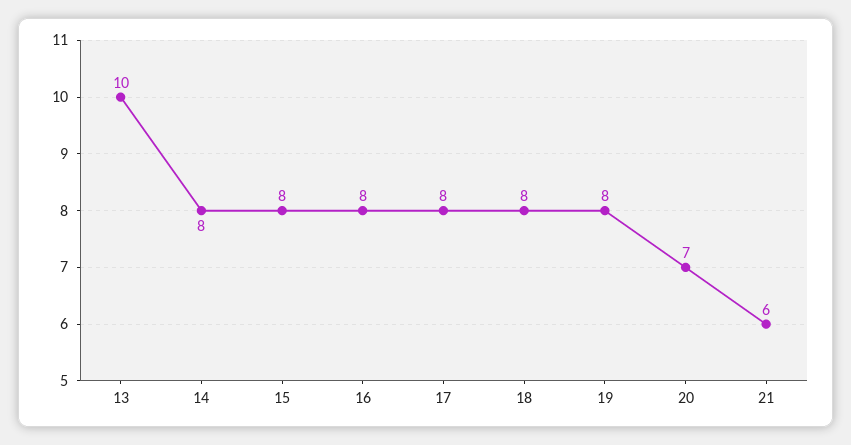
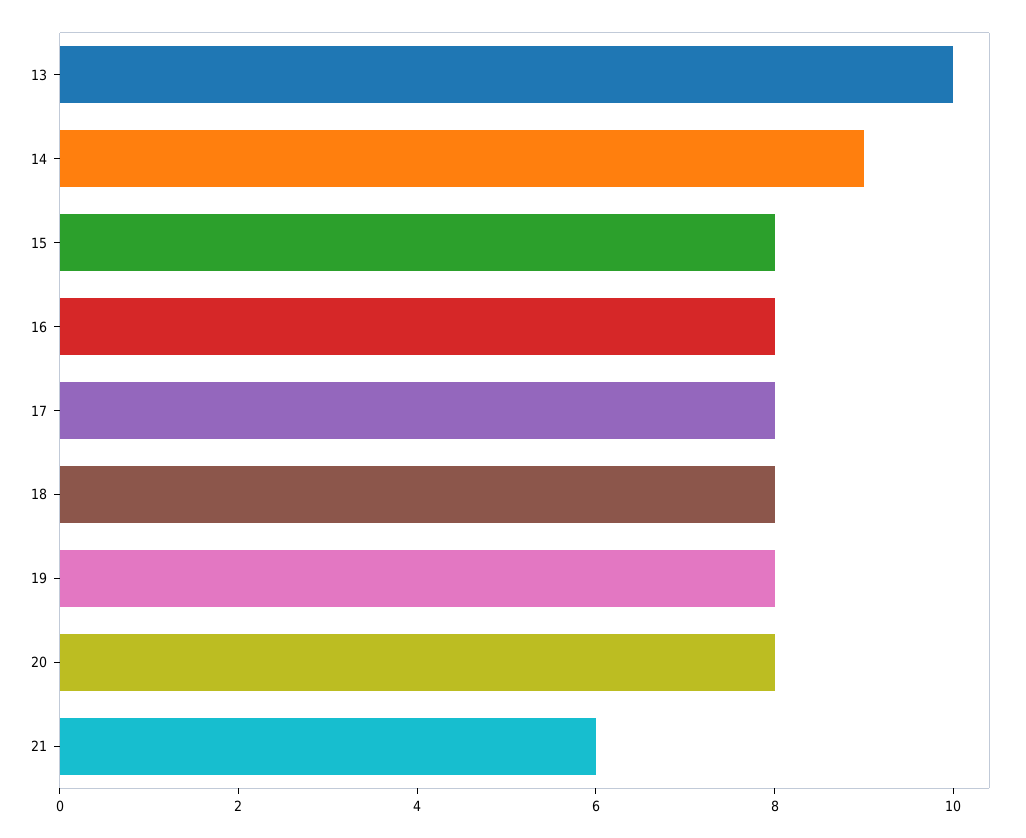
  {
    "13": 10,
-   "14": 8,
+   "14": 9,
    "15": 8,
    "16": 8,
    "17": 8,
    "18": 8,
    "19": 8,
-   "20": 7,
+   "20": 8,
    "21": 6
  }

